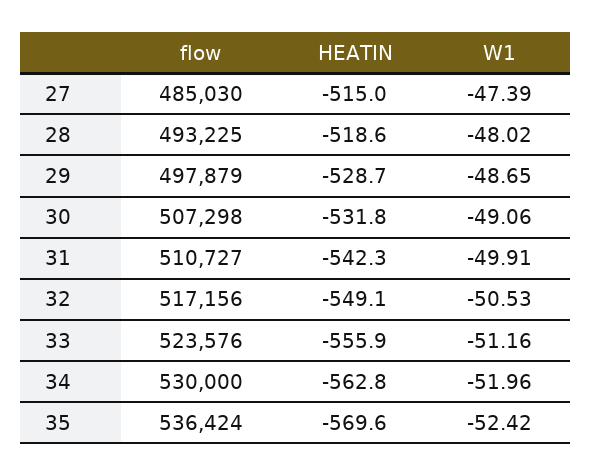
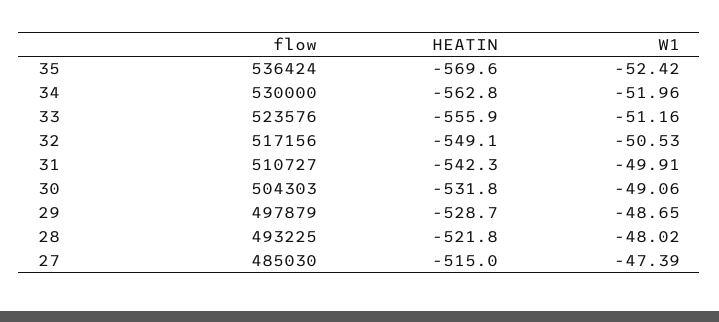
  {
    "flow": {
      "27": 485030,
      "28": 493225,
      "29": 497879,
-     "30": 507298,
+     "30": 504303,
      "31": 510727,
      "32": 517156,
      "33": 523576,
      "34": 530000,
      "35": 536424
    },
    "HEATIN": {
      "27": -515,
-     "28": -518.6,
+     "28": -521.8,
      "29": -528.7,
      "30": -531.8,
      "31": -542.3,
      "32": -549.1,
      "33": -555.9,
      "34": -562.8,
      "35": -569.6
    },
    "W1": {
      "27": -47.39,
      "28": -48.02,
      "29": -48.65,
      "30": -49.06,
      "31": -49.91,
      "32": -50.53,
      "33": -51.16,
      "34": -51.96,
      "35": -52.42
    }
  }

